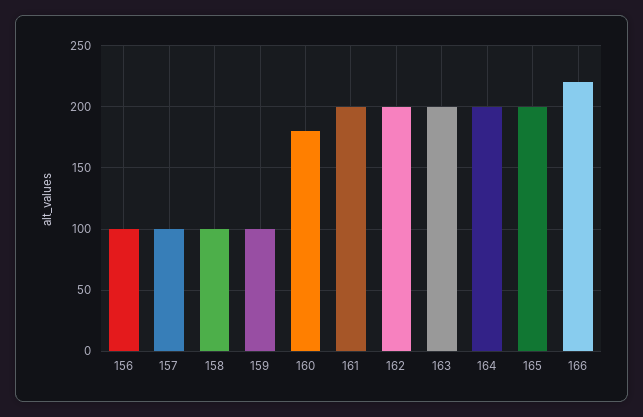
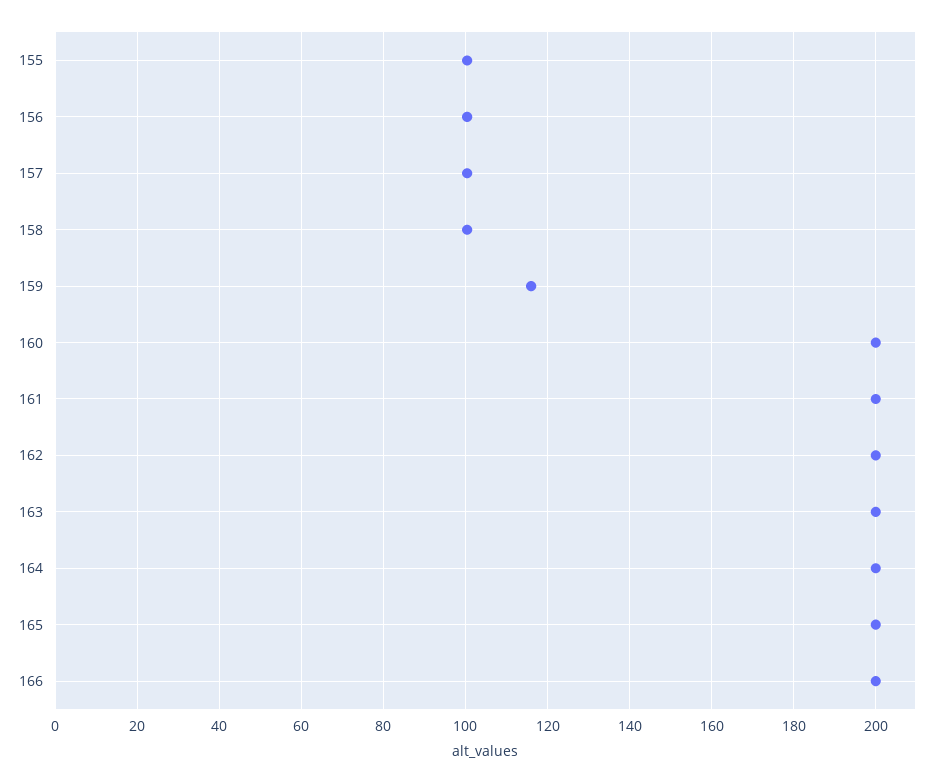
  {
    "156": 100,
    "157": 100,
    "158": 100,
-   "159": 100,
+   "159": 116,
-   "160": 180,
+   "160": 200,
    "161": 200,
    "162": 200,
    "163": 200,
    "164": 200,
    "165": 200,
-   "166": 220
+   "166": 200,
+   "155": 100
  }

